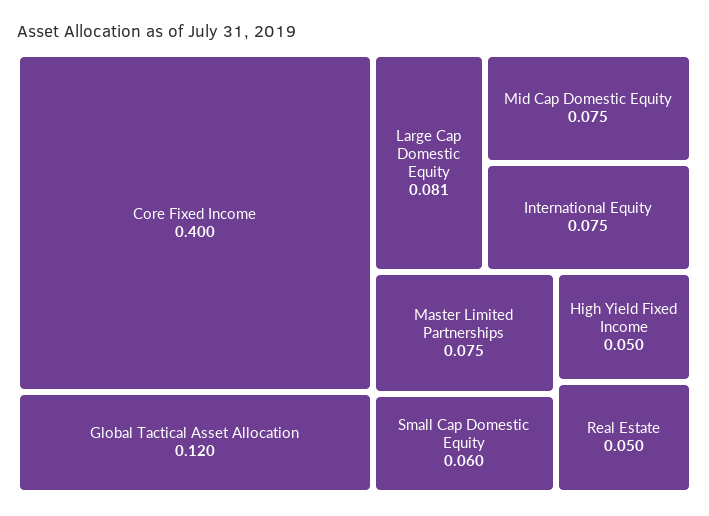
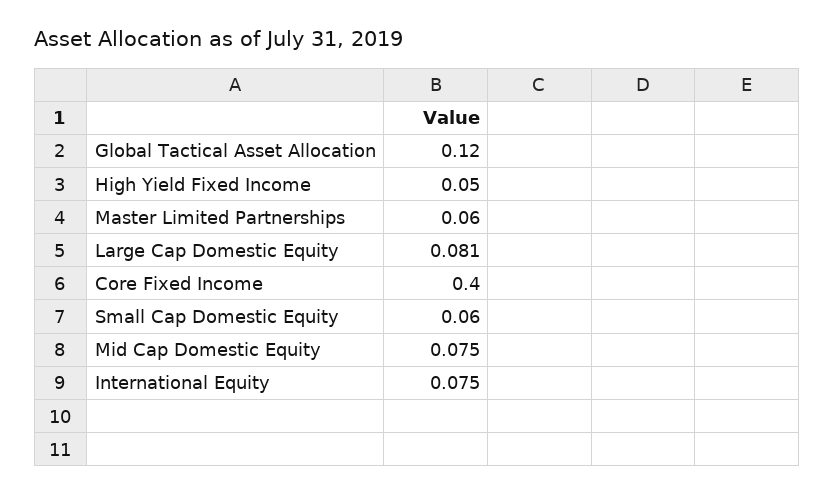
  {
    "Core Fixed Income": 0.4,
    "Global Tactical Asset Allocation": 0.12,
    "Large Cap Domestic Equity": 0.081,
    "Mid Cap Domestic Equity": 0.075,
    "International Equity": 0.075,
-   "Master Limited Partnerships": 0.075,
+   "Master Limited Partnerships": 0.06,
    "Small Cap Domestic Equity": 0.06,
-   "High Yield Fixed Income": 0.05,
+   "High Yield Fixed Income": 0.05
-   "Real Estate": 0.05
  }

